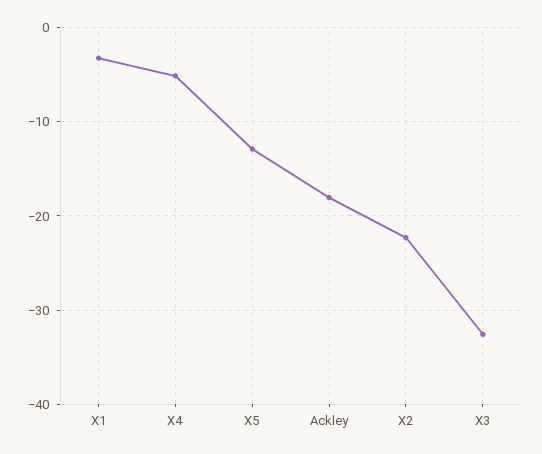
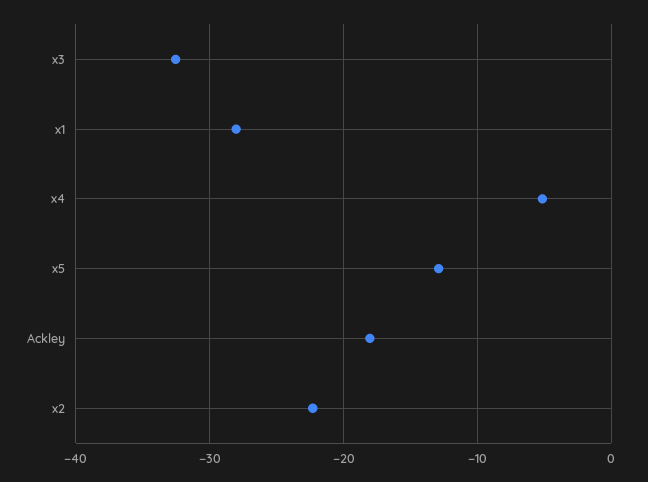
  {
-   "X1": -3,
+   "X1": -28,
    "X4": -5,
    "X5": -13,
    "Ackley": -18,
    "X2": -22,
    "X3": -33
  }

